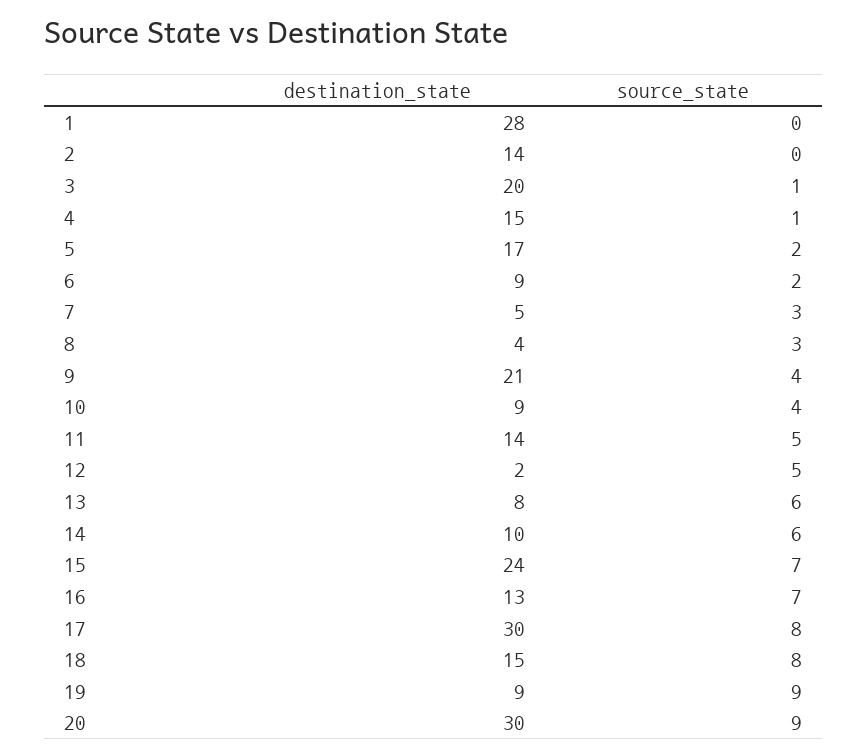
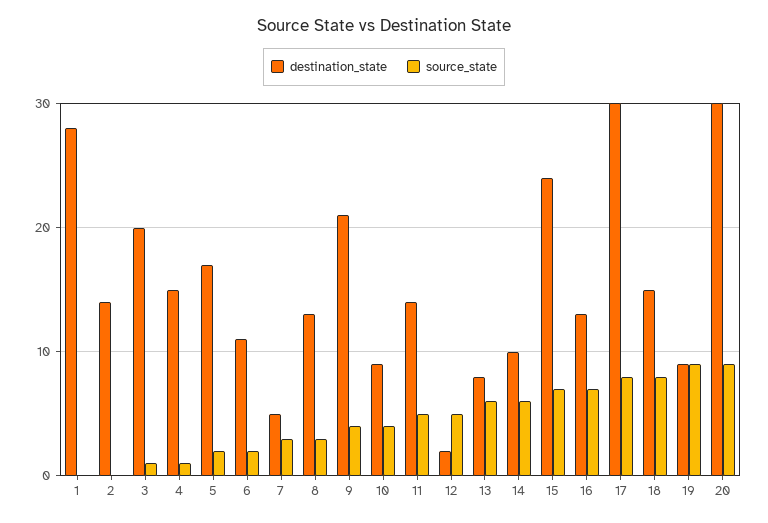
  {
    "destination_state": {
      "1": 28,
      "2": 14,
      "3": 20,
      "4": 15,
      "5": 17,
-     "6": 9,
+     "6": 11,
      "7": 5,
-     "8": 4,
+     "8": 13,
      "9": 21,
      "10": 9,
      "11": 14,
      "12": 2,
      "13": 8,
      "14": 10,
      "15": 24,
      "16": 13,
      "17": 30,
      "18": 15,
      "19": 9,
      "20": 30
    },
    "source_state": {
      "1": 0,
      "2": 0,
      "3": 1,
      "4": 1,
      "5": 2,
      "6": 2,
      "7": 3,
      "8": 3,
      "9": 4,
      "10": 4,
      "11": 5,
      "12": 5,
      "13": 6,
      "14": 6,
      "15": 7,
      "16": 7,
      "17": 8,
      "18": 8,
      "19": 9,
      "20": 9
    }
  }

